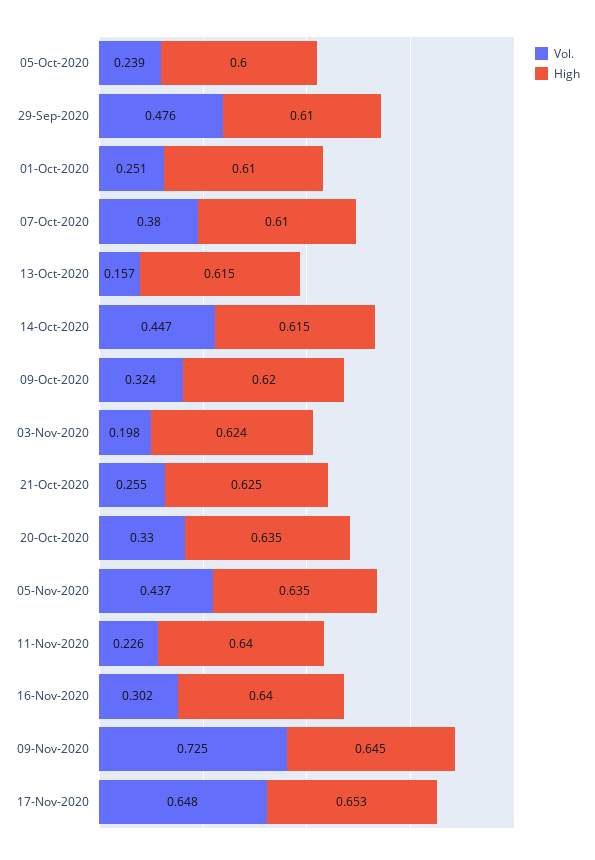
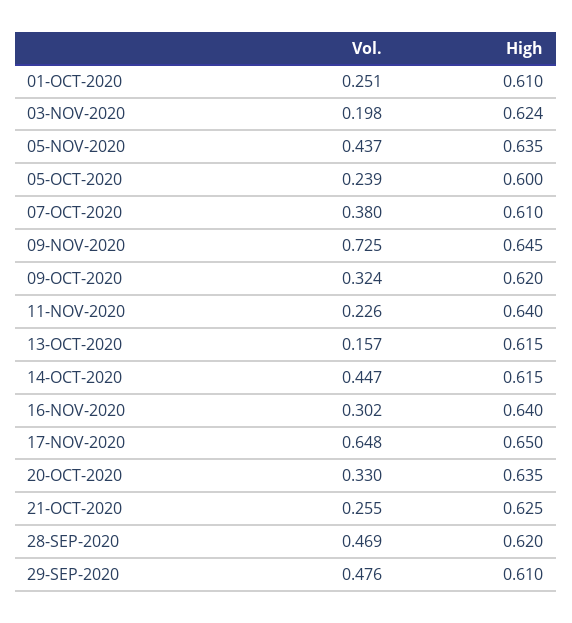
  {
    "Vol.": {
      "05-Oct-2020": 0.239,
      "29-Sep-2020": 0.476,
      "01-Oct-2020": 0.251,
      "07-Oct-2020": 0.38,
      "13-Oct-2020": 0.157,
      "14-Oct-2020": 0.447,
      "09-Oct-2020": 0.324,
      "03-Nov-2020": 0.198,
      "21-Oct-2020": 0.255,
      "20-Oct-2020": 0.33,
      "05-Nov-2020": 0.437,
      "11-Nov-2020": 0.226,
      "16-Nov-2020": 0.302,
      "09-Nov-2020": 0.725,
-     "17-Nov-2020": 0.648
+     "17-Nov-2020": 0.648,
+     "28-SEP-2020": 0.469
    },
    "High": {
      "05-Oct-2020": 0.6,
      "29-Sep-2020": 0.61,
      "01-Oct-2020": 0.61,
      "07-Oct-2020": 0.61,
      "13-Oct-2020": 0.615,
      "14-Oct-2020": 0.615,
      "09-Oct-2020": 0.62,
      "03-Nov-2020": 0.624,
      "21-Oct-2020": 0.625,
      "20-Oct-2020": 0.635,
      "05-Nov-2020": 0.635,
      "11-Nov-2020": 0.64,
      "16-Nov-2020": 0.64,
      "09-Nov-2020": 0.645,
-     "17-Nov-2020": 0.653
+     "17-Nov-2020": 0.65,
+     "28-SEP-2020": 0.62
    }
  }

